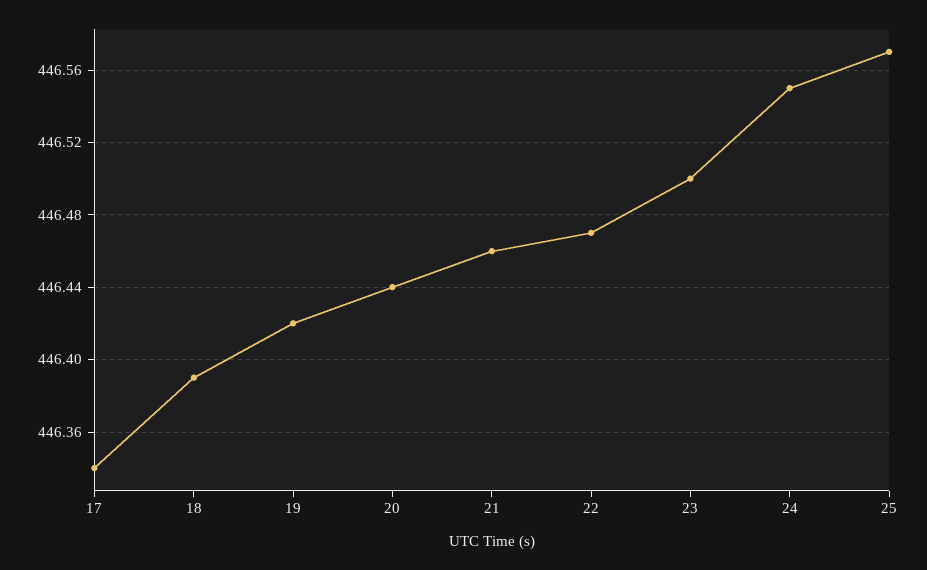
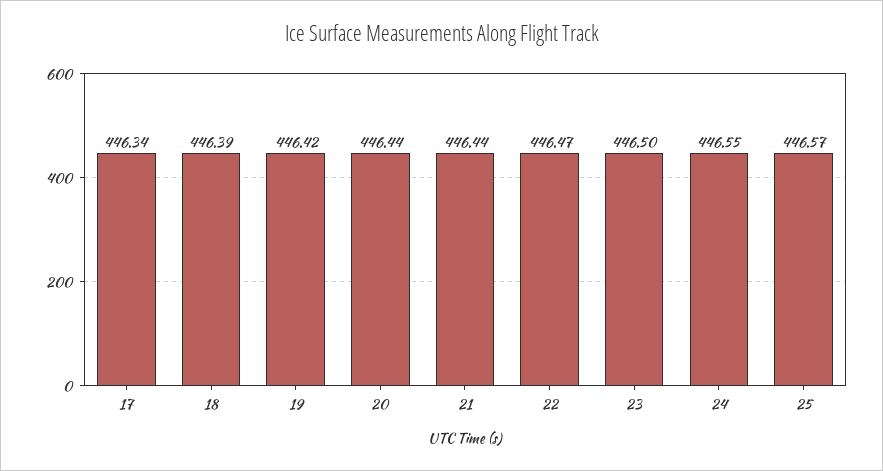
  {
    "17": 446.34,
    "18": 446.39,
    "19": 446.42,
    "20": 446.44,
-   "21": 446.46,
+   "21": 446.44,
    "22": 446.47,
    "23": 446.5,
    "24": 446.55,
    "25": 446.57
  }

